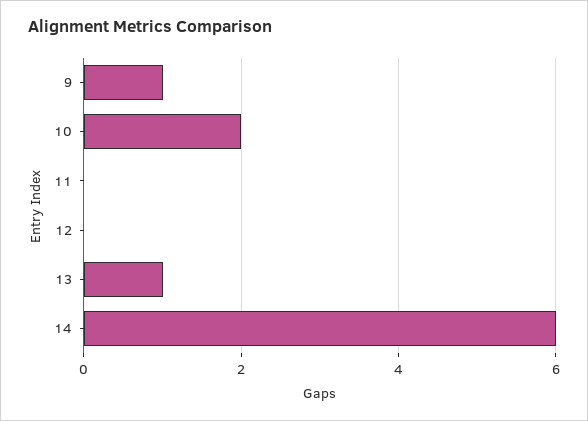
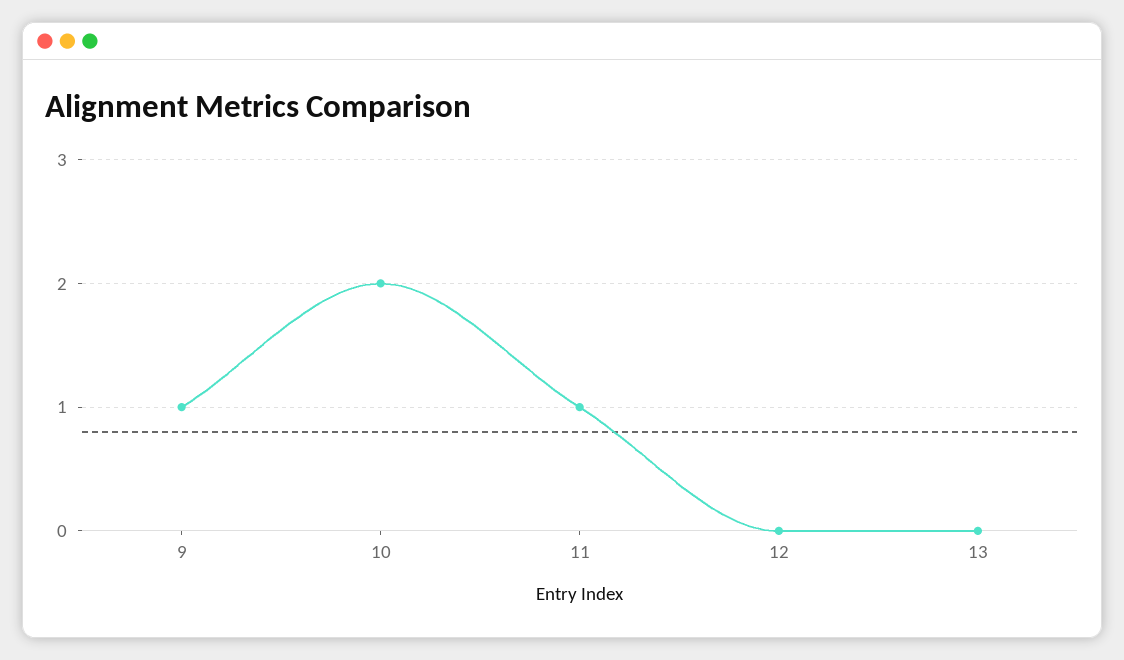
  {
    "9": 1,
    "10": 2,
-   "11": 0,
+   "11": 1,
    "12": 0,
-   "13": 1,
+   "13": 0
-   "14": 6
  }

